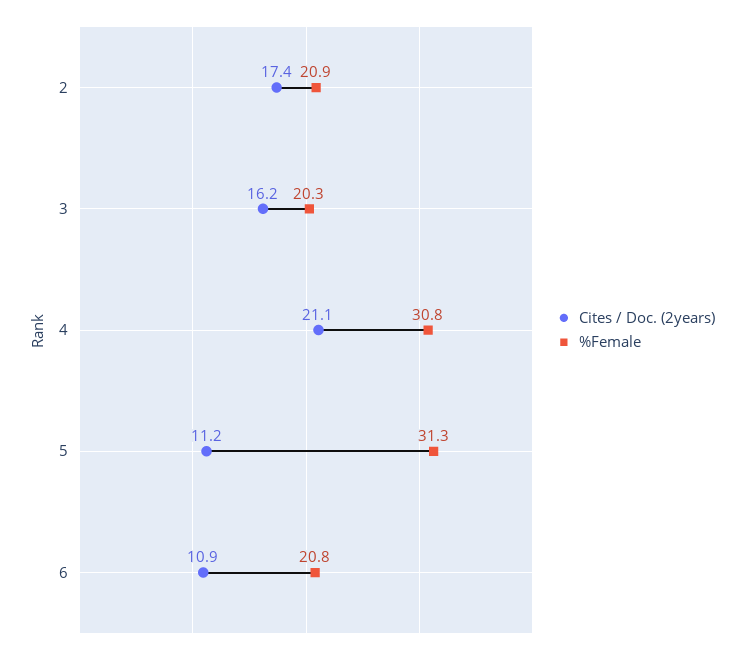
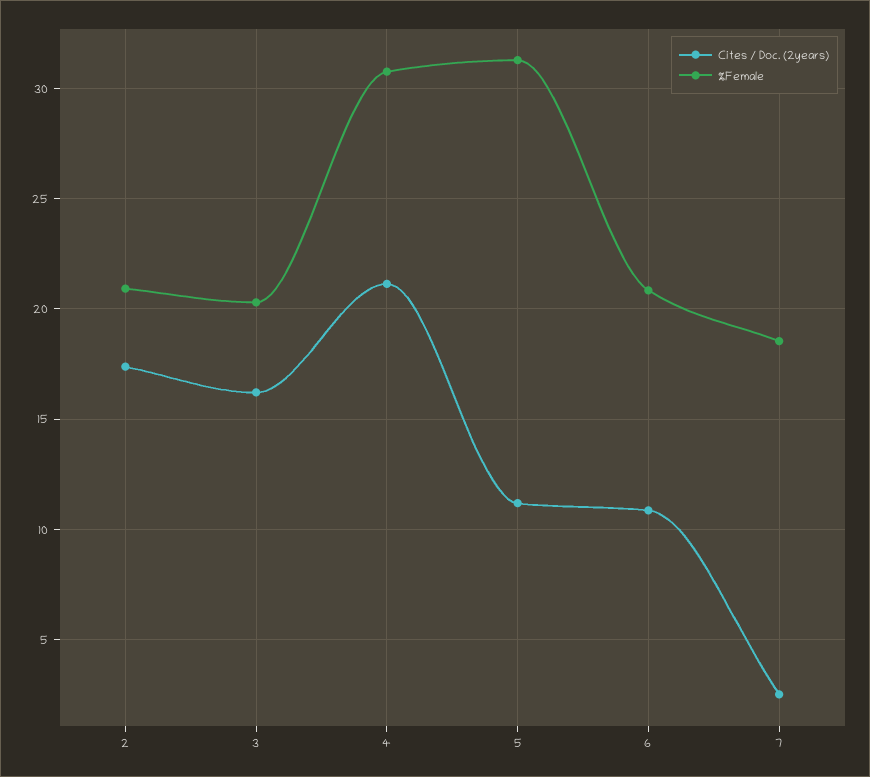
  {
    "Cites / Doc. (2years)": {
      "2": 17.4,
      "3": 16.2,
      "4": 21.1,
      "5": 11.2,
-     "6": 10.9
+     "6": 10.9,
+     "7": 2.5
    },
    "%Female": {
      "2": 20.9,
      "3": 20.3,
      "4": 30.8,
      "5": 31.3,
-     "6": 20.8
+     "6": 20.8,
+     "7": 18.5
    }
  }

